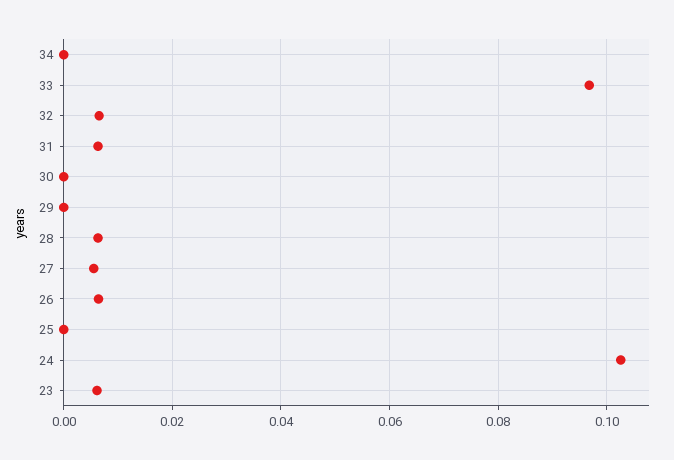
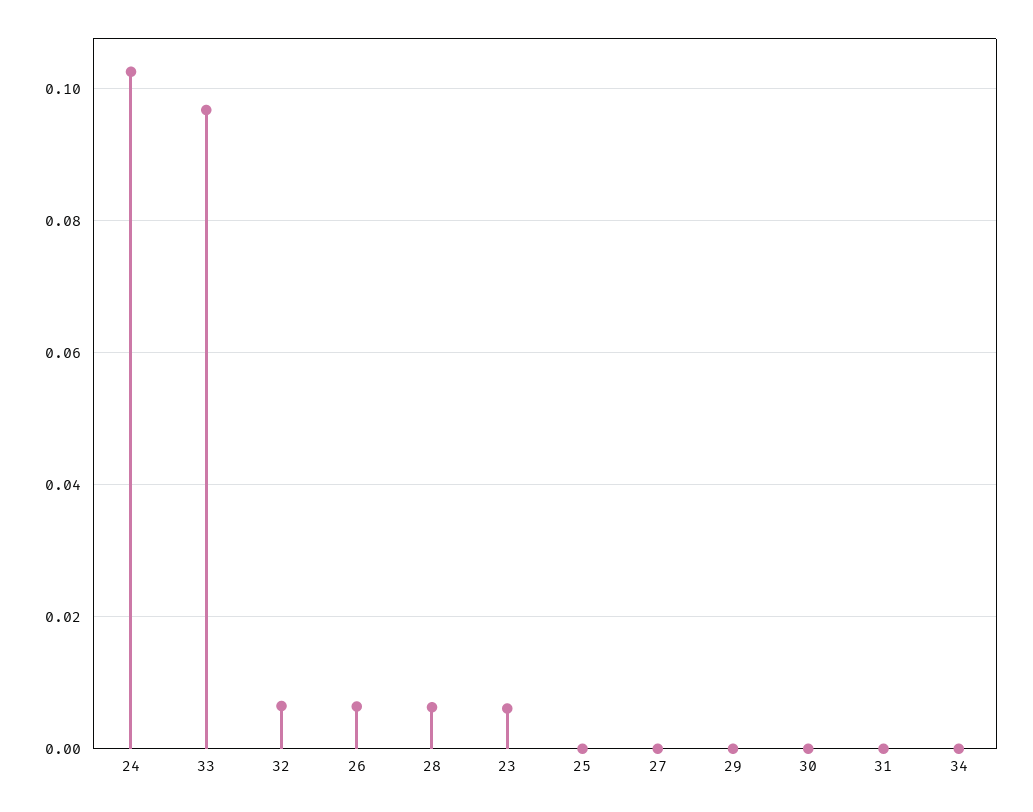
  {
    "34": 0,
    "33": 0.096,
    "32": 0.006,
-   "31": 0.006,
+   "31": 0,
    "30": 0,
    "29": 0,
    "28": 0.006,
-   "27": 0.006,
+   "27": 0,
    "26": 0.006,
    "25": 0,
    "24": 0.102,
    "23": 0.006
  }

